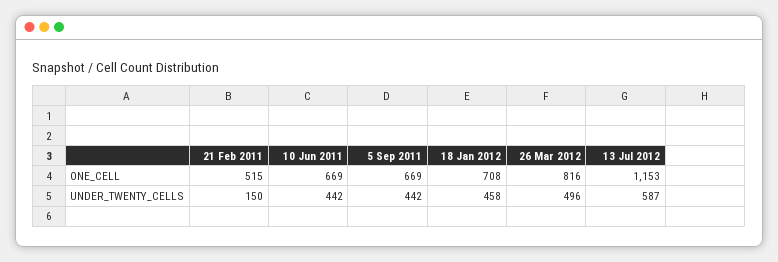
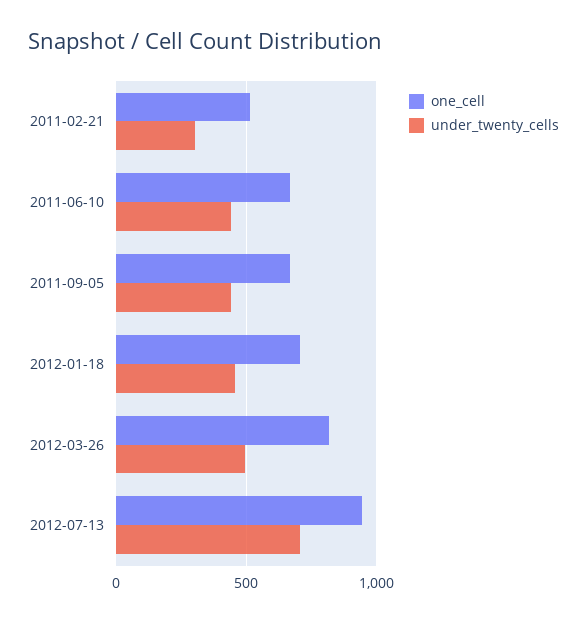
  {
    "ONE_CELL": {
      "21 Feb 2011": 515,
      "10 Jun 2011": 669,
      "5 Sep 2011": 669,
      "18 Jan 2012": 708,
      "26 Mar 2012": 816,
-     "13 Jul 2012": 1153
+     "13 Jul 2012": 950
    },
    "UNDER_TWENTY_CELLS": {
-     "21 Feb 2011": 150,
+     "21 Feb 2011": 300,
      "10 Jun 2011": 442,
      "5 Sep 2011": 442,
      "18 Jan 2012": 458,
      "26 Mar 2012": 496,
-     "13 Jul 2012": 587
+     "13 Jul 2012": 700
    }
  }

